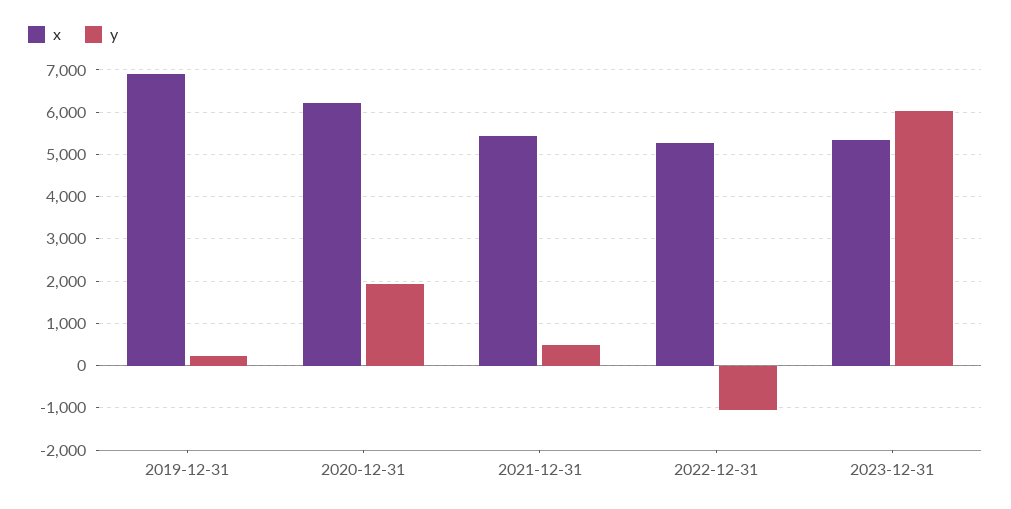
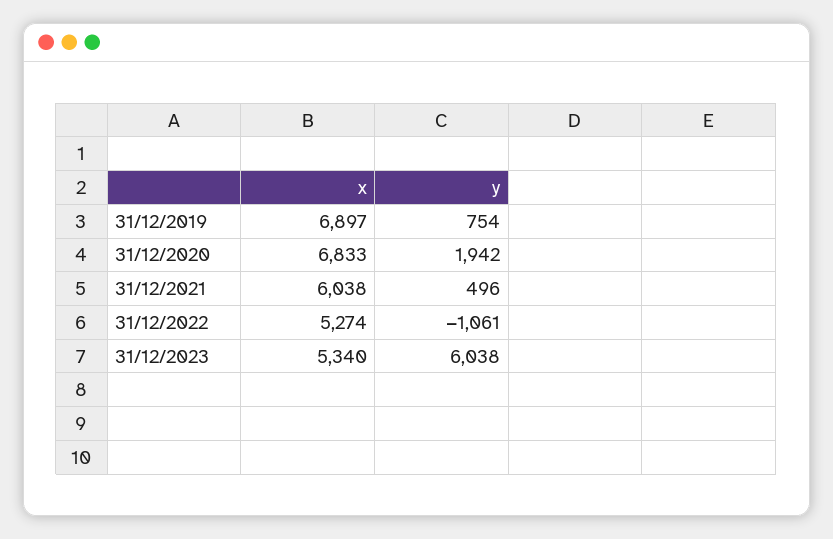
  {
    "x": {
      "2019-12-31": 6897,
-     "2020-12-31": 6200,
+     "2020-12-31": 6833,
-     "2021-12-31": 5400,
+     "2021-12-31": 6038,
      "2022-12-31": 5274,
      "2023-12-31": 5340
    },
    "y": {
-     "2019-12-31": 200,
+     "2019-12-31": 754,
      "2020-12-31": 1942,
      "2021-12-31": 496,
      "2022-12-31": -1061,
      "2023-12-31": 6038
    }
  }

